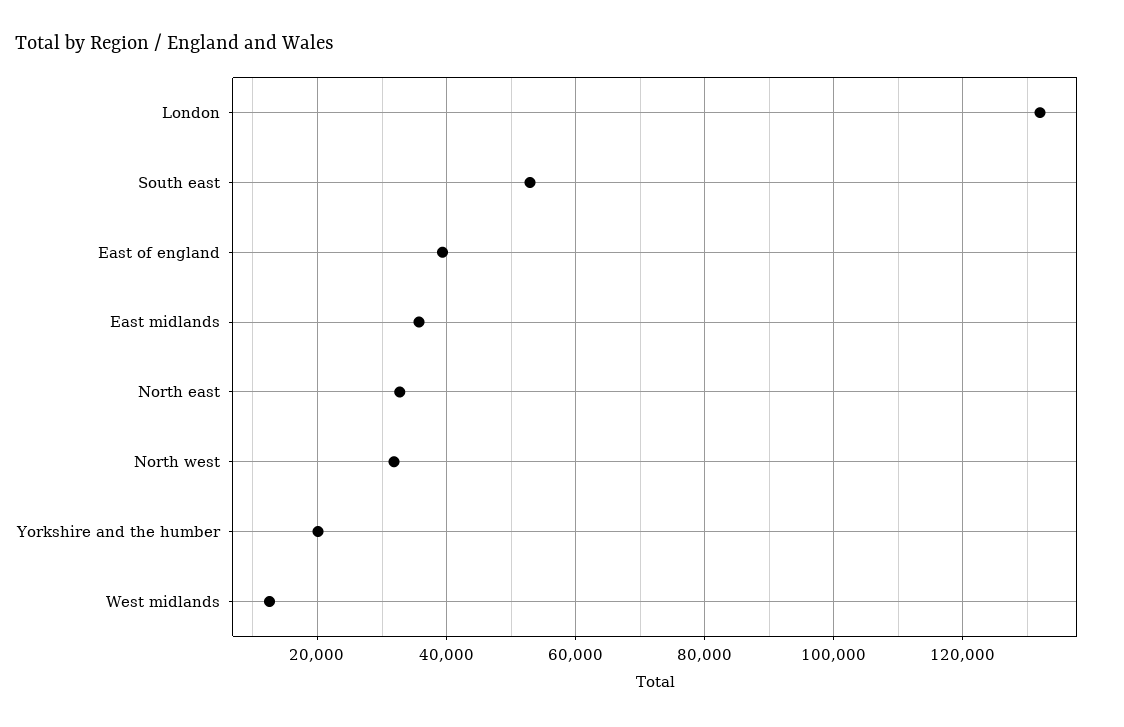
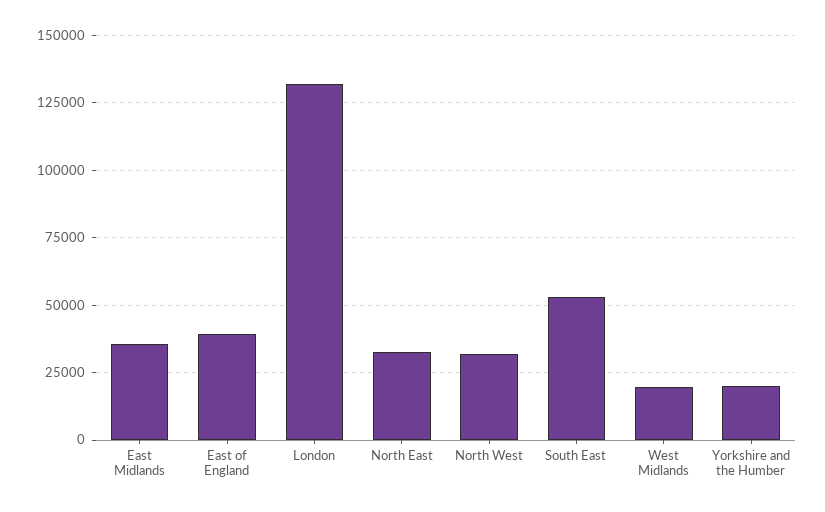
  {
    "London": 132000,
    "South east": 52000,
    "East of england": 40000,
    "East midlands": 36000,
    "North east": 32000,
    "North west": 32000,
    "Yorkshire and the humber": 20000,
-   "West midlands": 12000
+   "West midlands": 20000
  }

